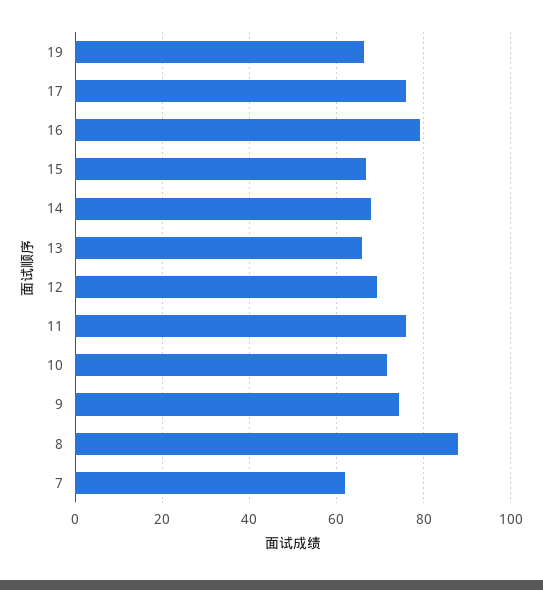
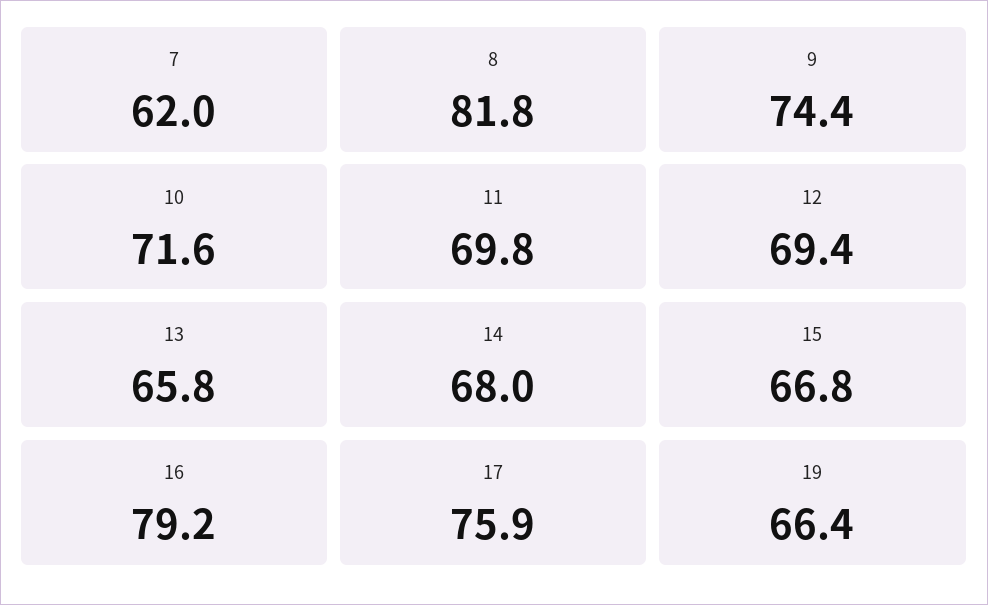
  {
    "19": 66.4,
    "17": 75.9,
    "16": 79.2,
    "15": 66.8,
    "14": 68,
    "13": 65.8,
    "12": 69.4,
-   "11": 76,
+   "11": 69.8,
    "10": 71.6,
    "9": 74.4,
-   "8": 88,
+   "8": 81.8,
    "7": 62
  }

